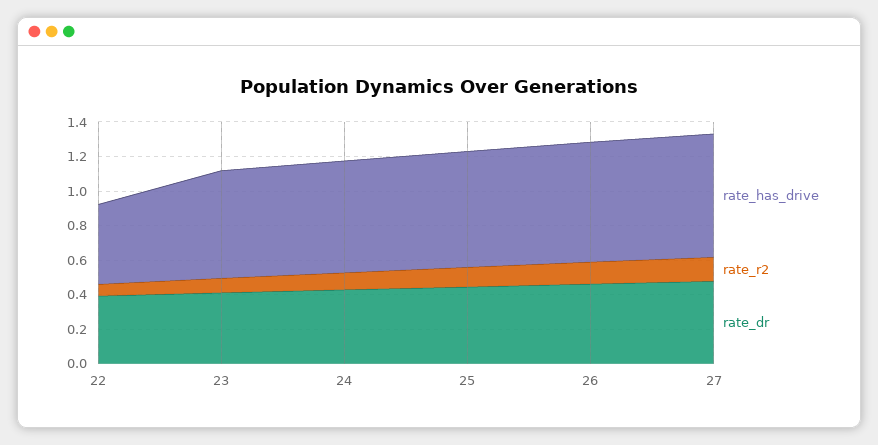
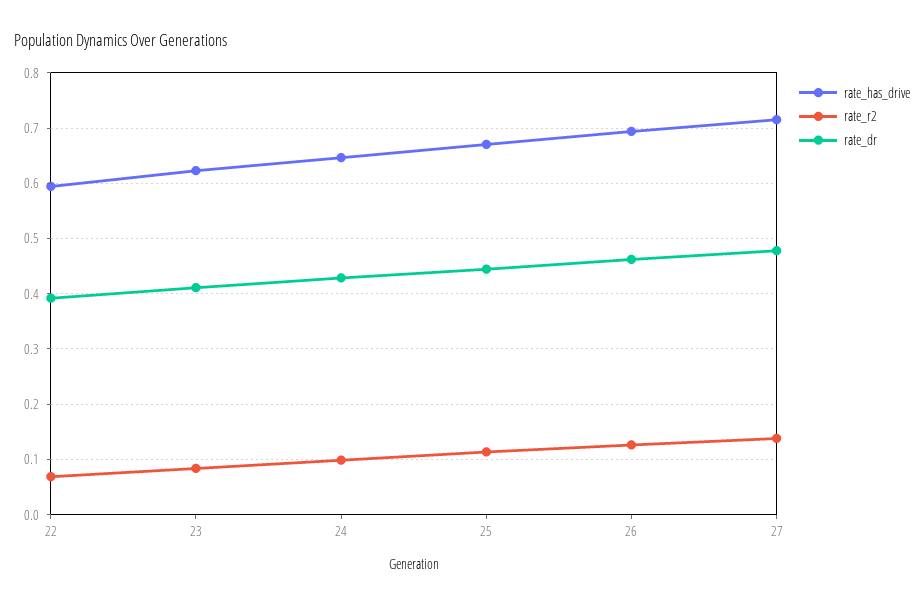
  {
    "rate_has_drive": {
-     "22": 0.45,
+     "22": 0.6,
      "23": 0.62,
      "24": 0.64,
      "25": 0.68,
      "26": 0.7,
      "27": 0.72
    },
    "rate_r2": {
      "22": 0.06,
      "23": 0.08,
      "24": 0.1,
      "25": 0.12,
      "26": 0.12,
      "27": 0.14
    },
    "rate_dr": {
      "22": 0.4,
      "23": 0.42,
      "24": 0.42,
      "25": 0.44,
      "26": 0.46,
      "27": 0.48
    }
  }

